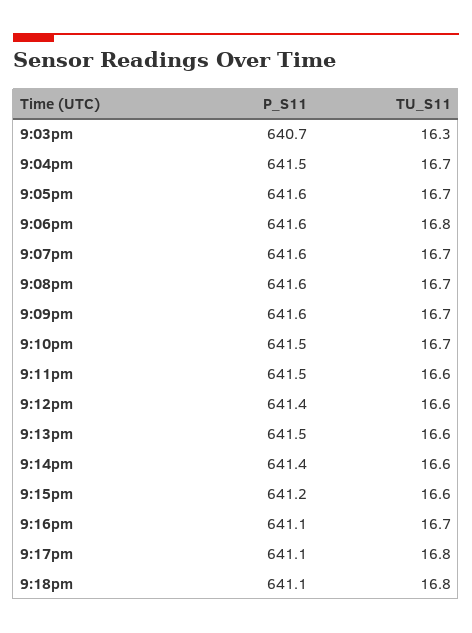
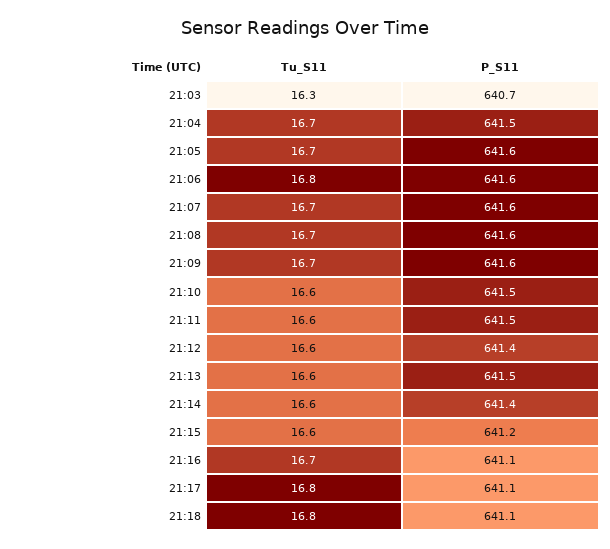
  {
    "P_S11": {
      "9:03pm": 640.7,
      "9:04pm": 641.5,
      "9:05pm": 641.6,
      "9:06pm": 641.6,
      "9:07pm": 641.6,
      "9:08pm": 641.6,
      "9:09pm": 641.6,
      "9:10pm": 641.5,
      "9:11pm": 641.5,
      "9:12pm": 641.4,
      "9:13pm": 641.5,
      "9:14pm": 641.4,
      "9:15pm": 641.2,
      "9:16pm": 641.1,
      "9:17pm": 641.1,
      "9:18pm": 641.1
    },
    "TU_S11": {
      "9:03pm": 16.3,
      "9:04pm": 16.7,
      "9:05pm": 16.7,
      "9:06pm": 16.8,
      "9:07pm": 16.7,
      "9:08pm": 16.7,
      "9:09pm": 16.7,
-     "9:10pm": 16.7,
+     "9:10pm": 16.6,
      "9:11pm": 16.6,
      "9:12pm": 16.6,
      "9:13pm": 16.6,
      "9:14pm": 16.6,
      "9:15pm": 16.6,
      "9:16pm": 16.7,
      "9:17pm": 16.8,
      "9:18pm": 16.8
    }
  }

